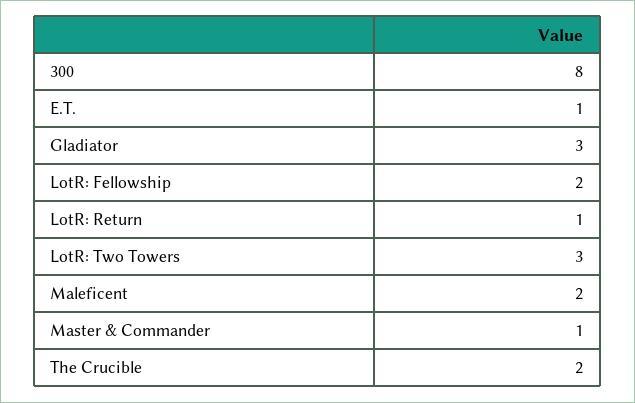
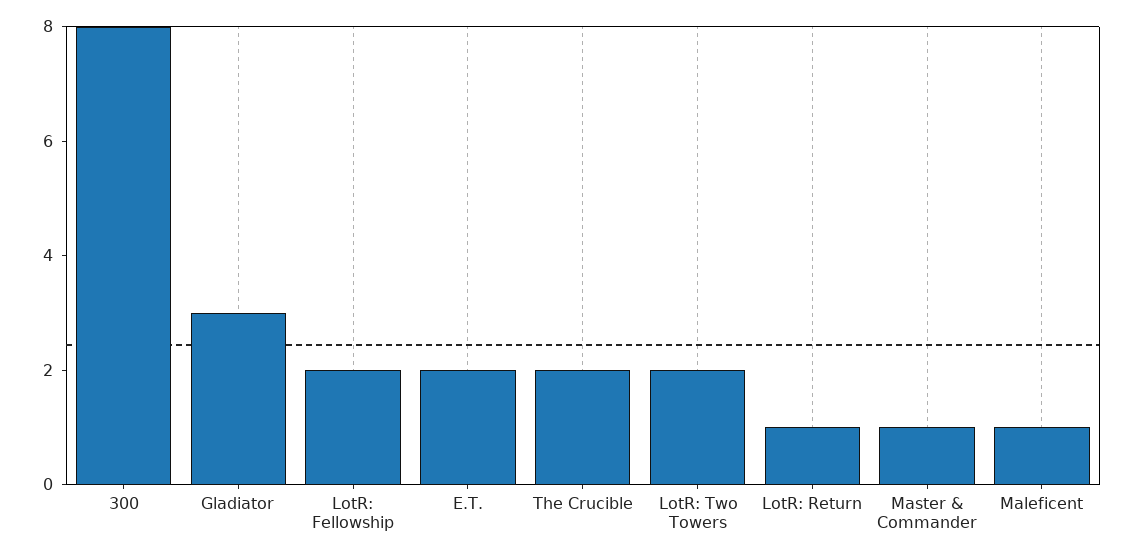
  {
    "300": 8,
-   "E.T.": 1,
+   "E.T.": 2,
    "Gladiator": 3,
    "LotR: Fellowship": 2,
    "LotR: Return": 1,
-   "LotR: Two Towers": 3,
+   "LotR: Two Towers": 2,
-   "Maleficent": 2,
+   "Maleficent": 1,
    "Master & Commander": 1,
    "The Crucible": 2
  }

